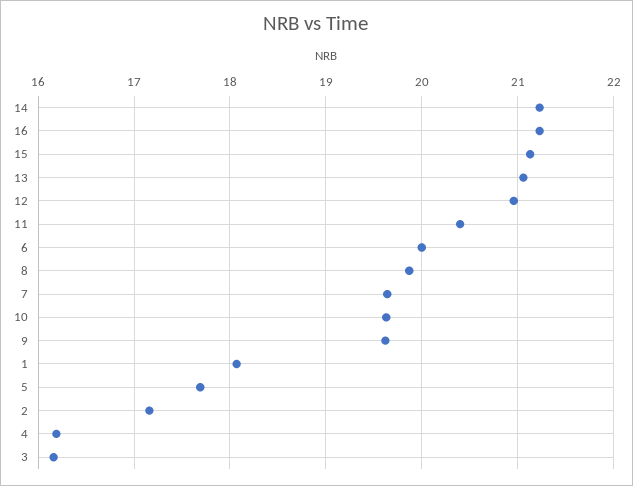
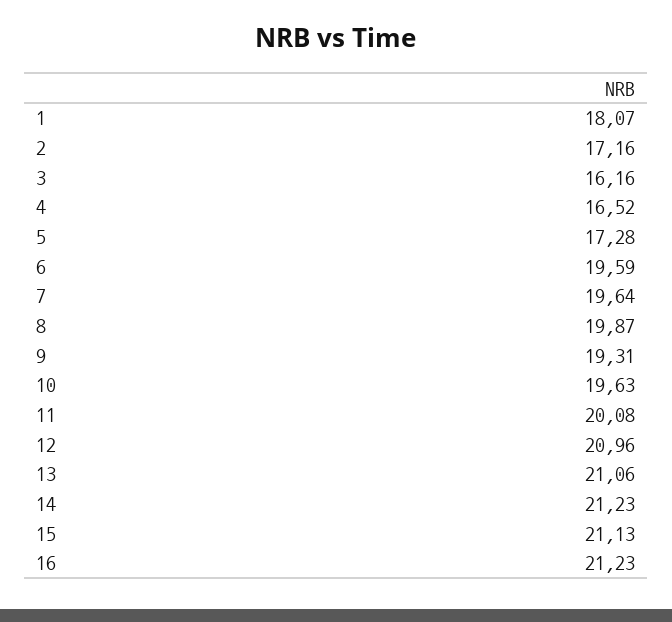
  {
    "14": 21.23,
    "16": 21.23,
    "15": 21.13,
    "13": 21.06,
    "12": 20.96,
-   "11": 20.4,
+   "11": 20.08,
-   "6": 20,
+   "6": 19.59,
    "8": 19.87,
    "7": 19.64,
    "10": 19.63,
-   "9": 19.6,
+   "9": 19.31,
    "1": 18.07,
-   "5": 17.7,
+   "5": 17.28,
    "2": 17.16,
-   "4": 16.2,
+   "4": 16.52,
    "3": 16.16
  }

